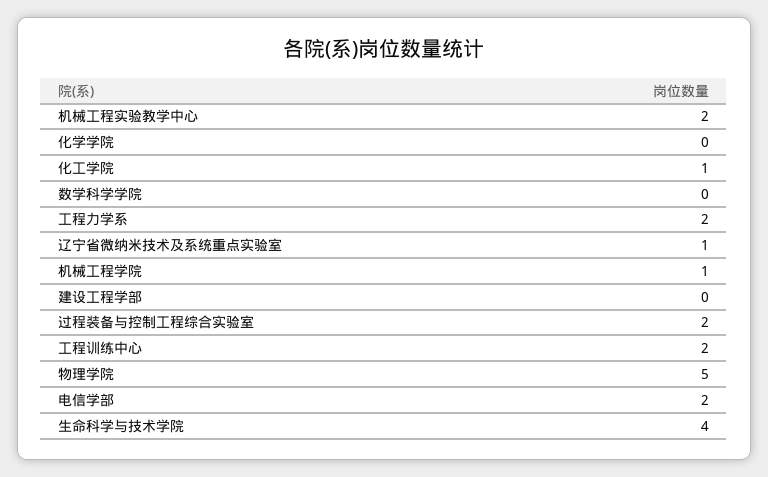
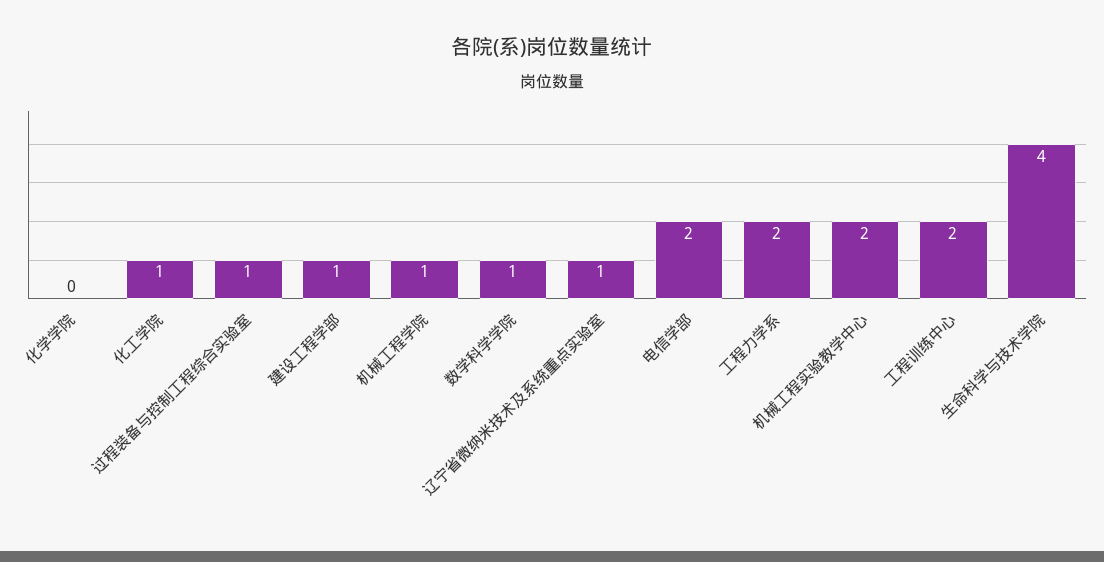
  {
    "机械工程实验教学中心": 2,
    "化学学院": 0,
    "化工学院": 1,
-   "数学科学学院": 0,
+   "数学科学学院": 1,
    "工程力学系": 2,
    "辽宁省微纳米技术及系统重点实验室": 1,
    "机械工程学院": 1,
-   "建设工程学部": 0,
+   "建设工程学部": 1,
-   "过程装备与控制工程综合实验室": 2,
+   "过程装备与控制工程综合实验室": 1,
    "工程训练中心": 2,
-   "物理学院": 5,
    "电信学部": 2,
    "生命科学与技术学院": 4
  }

